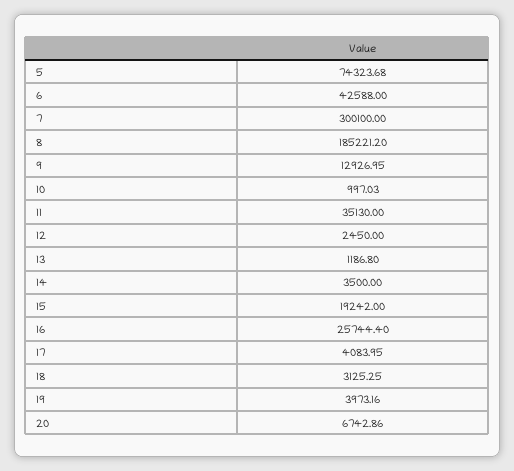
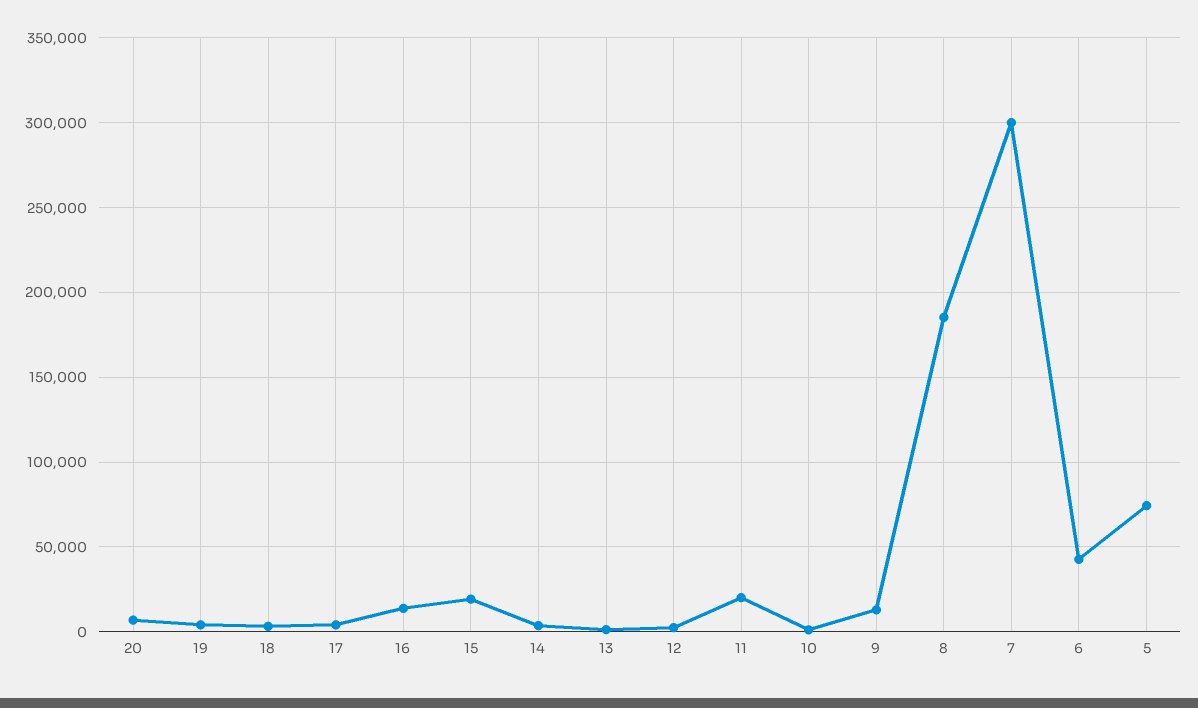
  {
    "5": 74323.68,
    "6": 42588,
    "7": 300100,
    "8": 185221.2,
    "9": 12926.95,
    "10": 997.03,
-   "11": 35130,
+   "11": 20000,
    "12": 2450,
    "13": 1186.8,
    "14": 3500,
    "15": 19242,
-   "16": 25744.4,
+   "16": 15000,
    "17": 4083.95,
    "18": 3125.25,
    "19": 3973.16,
    "20": 6742.86
  }

